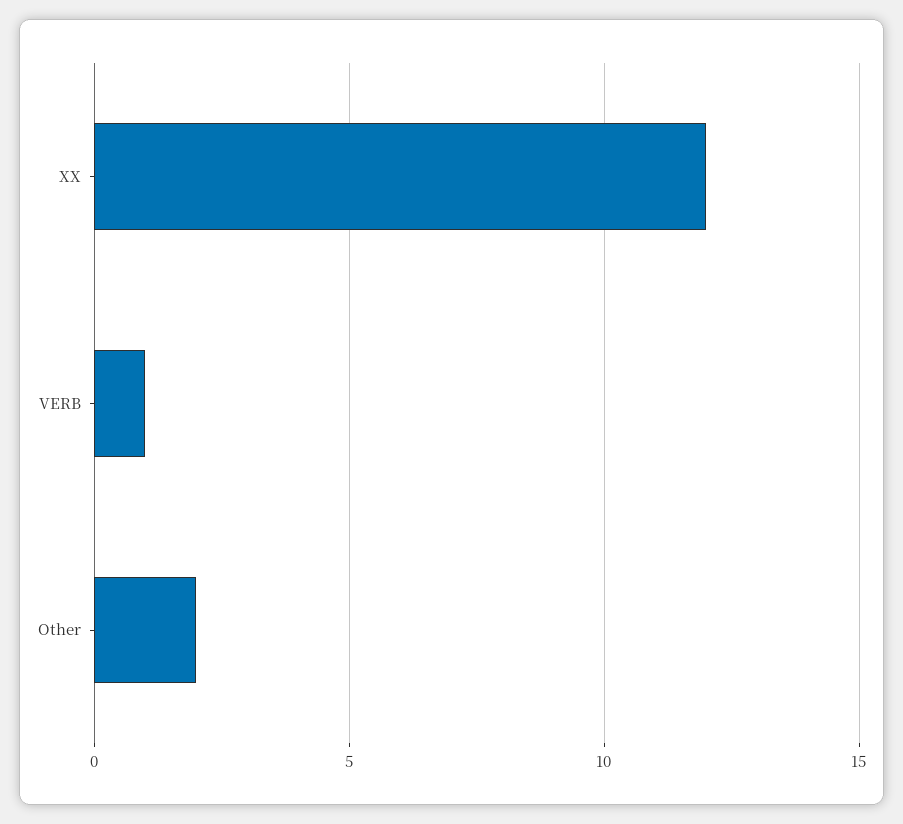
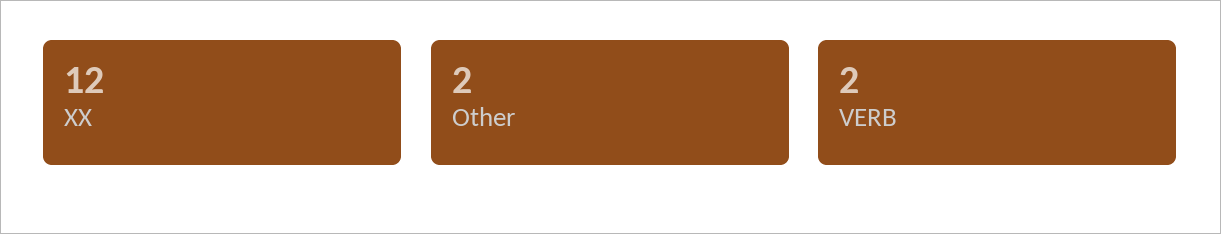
  {
    "XX": 12,
-   "VERB": 1,
+   "VERB": 2,
    "Other": 2
  }

